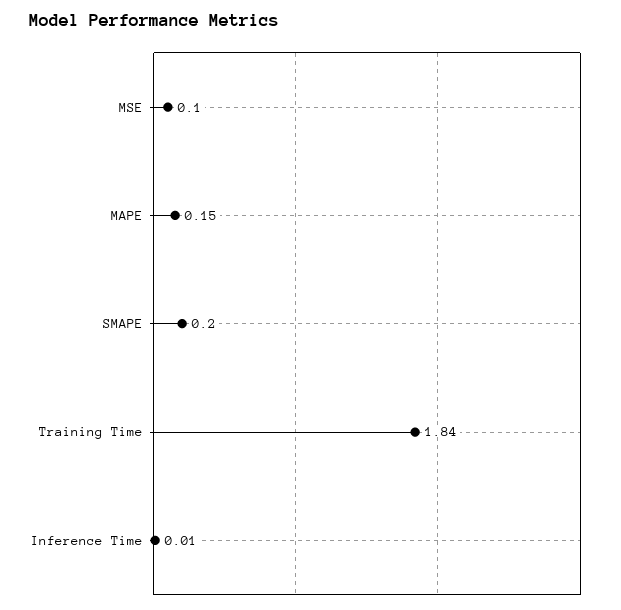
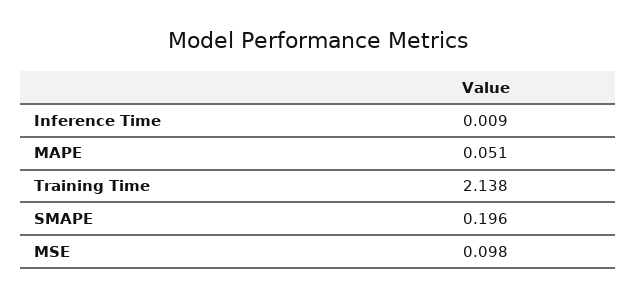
  {
    "MSE": 0.098,
-   "MAPE": 0.15,
+   "MAPE": 0.051,
    "SMAPE": 0.196,
-   "Training Time": 1.84,
+   "Training Time": 2.138,
    "Inference Time": 0.009
  }

